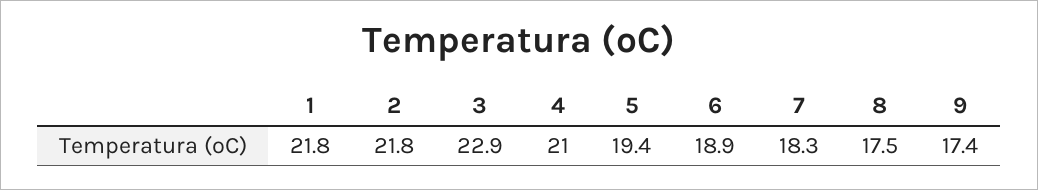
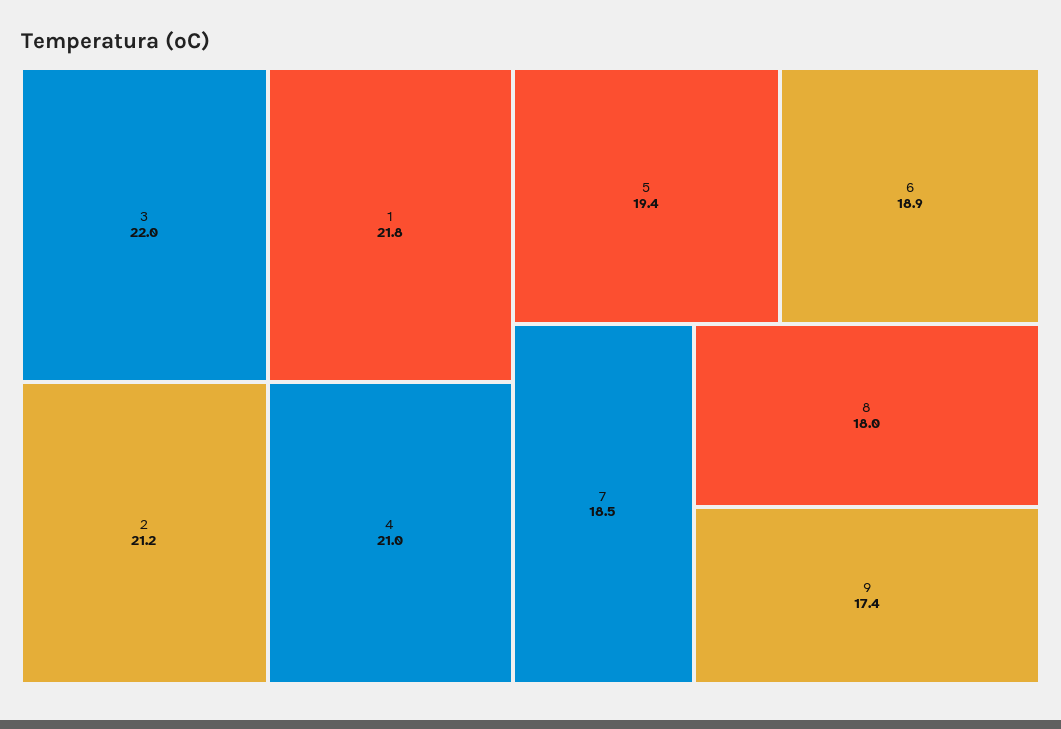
  {
    "1": 21.8,
-   "2": 21.8,
+   "2": 21.2,
-   "3": 22.9,
+   "3": 22,
    "4": 21,
    "5": 19.4,
    "6": 18.9,
-   "7": 18.3,
+   "7": 18.5,
-   "8": 17.5,
+   "8": 18,
    "9": 17.4
  }

